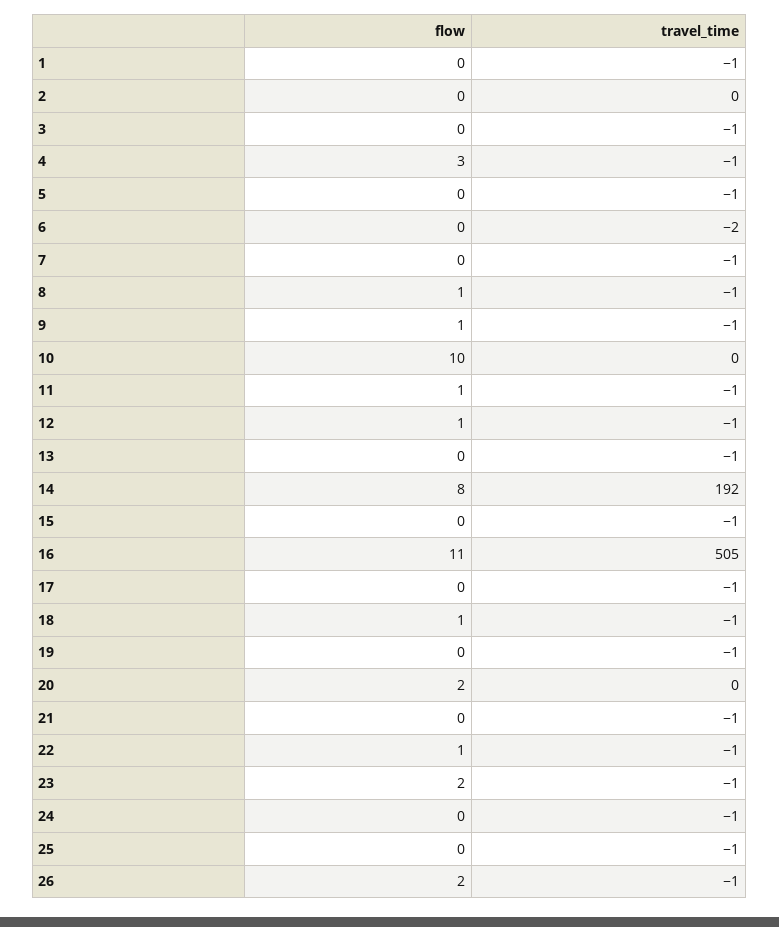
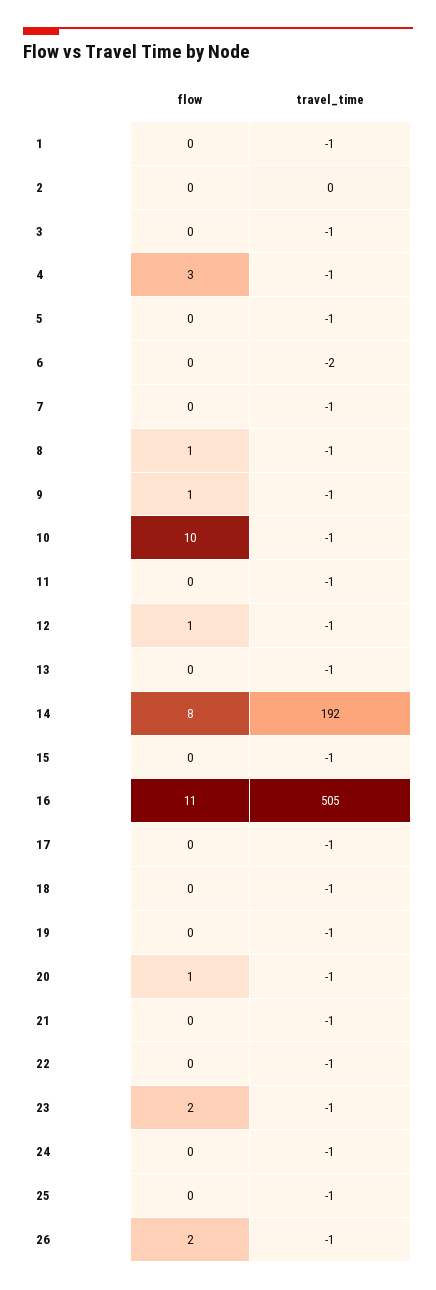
  {
    "flow": {
      "1": 0,
      "2": 0,
      "3": 0,
      "4": 3,
      "5": 0,
      "6": 0,
      "7": 0,
      "8": 1,
      "9": 1,
      "10": 10,
-     "11": 1,
+     "11": 0,
      "12": 1,
      "13": 0,
      "14": 8,
      "15": 0,
      "16": 11,
      "17": 0,
-     "18": 1,
+     "18": 0,
      "19": 0,
-     "20": 2,
+     "20": 1,
      "21": 0,
-     "22": 1,
+     "22": 0,
      "23": 2,
      "24": 0,
      "25": 0,
      "26": 2
    },
    "travel_time": {
      "1": -1,
      "2": 0,
      "3": -1,
      "4": -1,
      "5": -1,
      "6": -2,
      "7": -1,
      "8": -1,
      "9": -1,
-     "10": 0,
+     "10": -1,
      "11": -1,
      "12": -1,
      "13": -1,
      "14": 192,
      "15": -1,
      "16": 505,
      "17": -1,
      "18": -1,
      "19": -1,
-     "20": 0,
+     "20": -1,
      "21": -1,
      "22": -1,
      "23": -1,
      "24": -1,
      "25": -1,
      "26": -1
    }
  }

